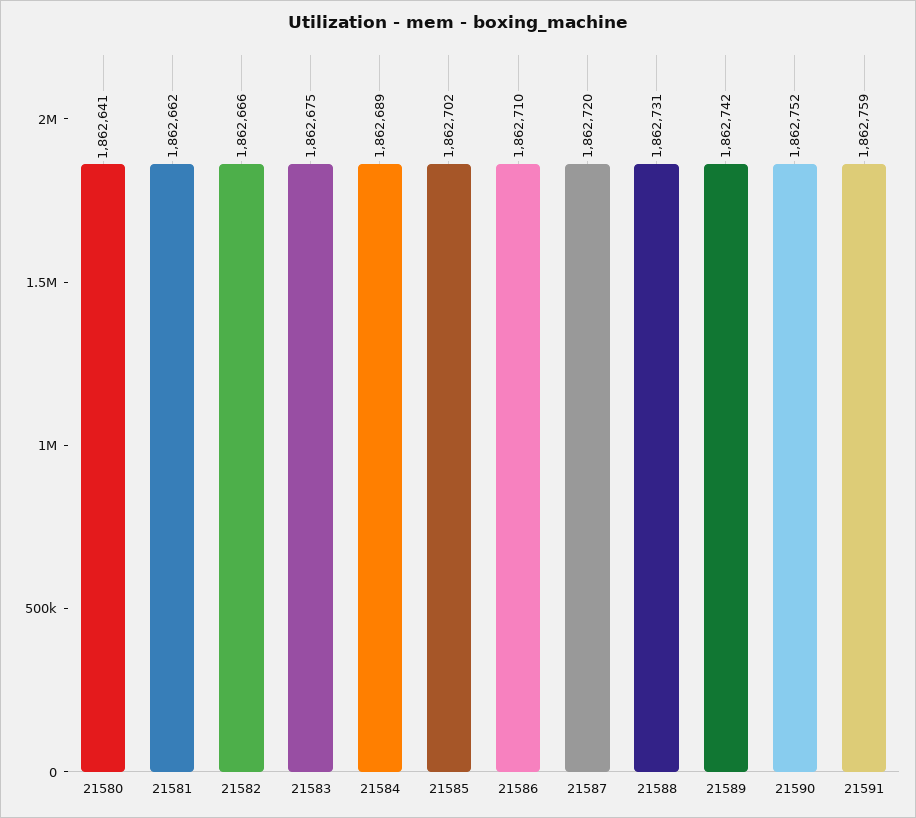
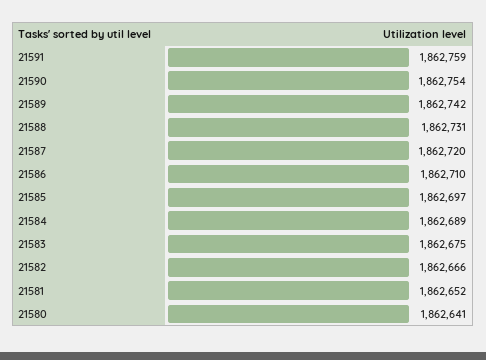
  {
    "21580": 1862641,
-   "21581": 1862662,
+   "21581": 1862652,
    "21582": 1862666,
    "21583": 1862675,
    "21584": 1862689,
-   "21585": 1862702,
+   "21585": 1862697,
    "21586": 1862710,
    "21587": 1862720,
    "21588": 1862731,
    "21589": 1862742,
-   "21590": 1862752,
+   "21590": 1862754,
    "21591": 1862759
  }

